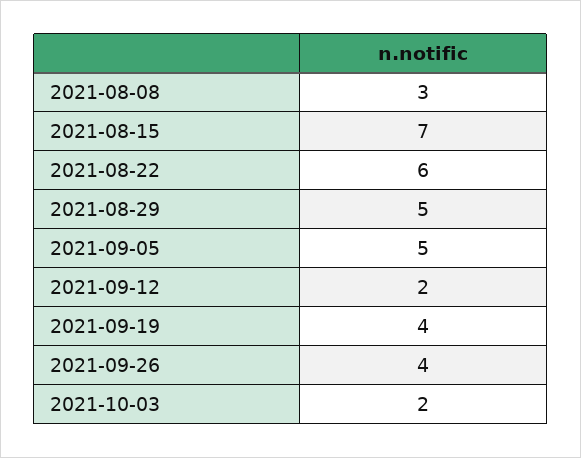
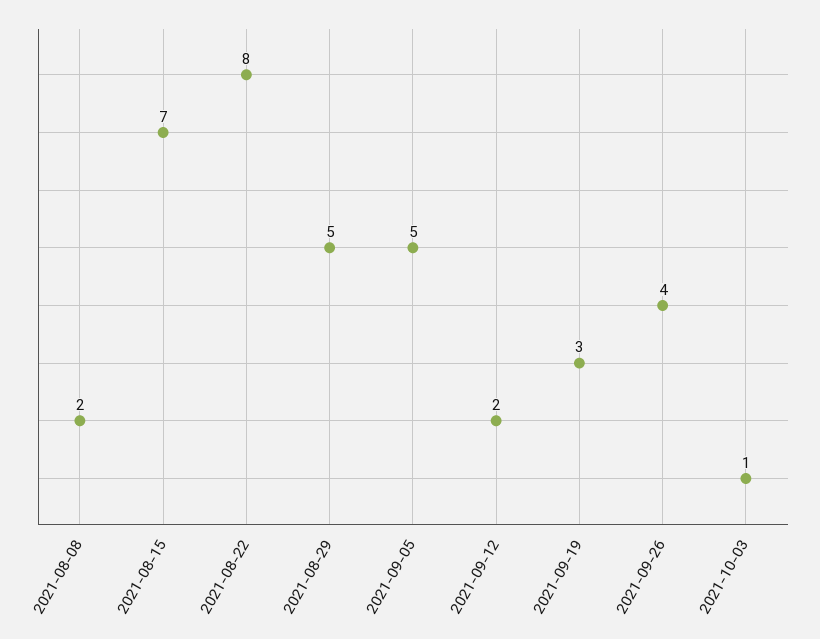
  {
-   "2021-08-08": 3,
+   "2021-08-08": 2,
    "2021-08-15": 7,
-   "2021-08-22": 6,
+   "2021-08-22": 8,
    "2021-08-29": 5,
    "2021-09-05": 5,
    "2021-09-12": 2,
-   "2021-09-19": 4,
+   "2021-09-19": 3,
    "2021-09-26": 4,
-   "2021-10-03": 2
+   "2021-10-03": 1
  }

